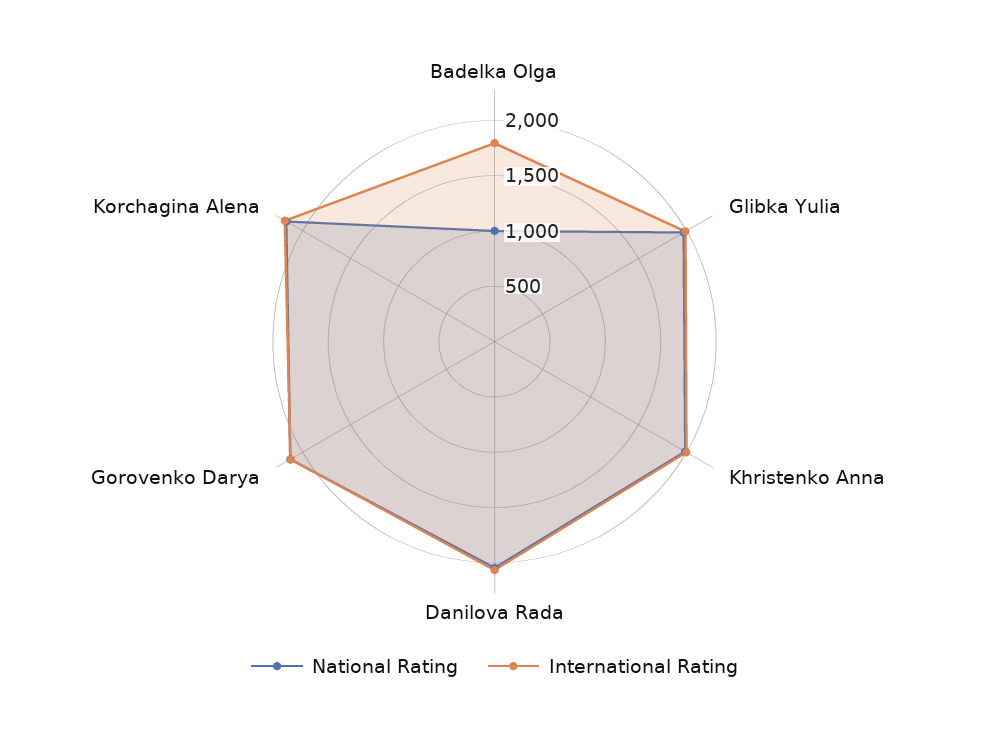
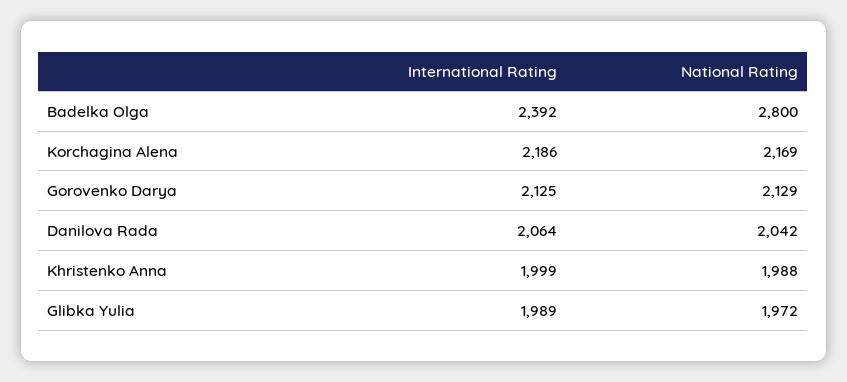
  {
    "National Rating": {
-     "Badelka Olga": 1000,
+     "Badelka Olga": 2800,
      "Glibka Yulia": 1972,
      "Khristenko Anna": 1988,
      "Danilova Rada": 2042,
      "Gorovenko Darya": 2129,
      "Korchagina Alena": 2169
    },
    "International Rating": {
-     "Badelka Olga": 1800,
+     "Badelka Olga": 2392,
      "Glibka Yulia": 1989,
      "Khristenko Anna": 1999,
      "Danilova Rada": 2064,
      "Gorovenko Darya": 2125,
      "Korchagina Alena": 2186
    }
  }

